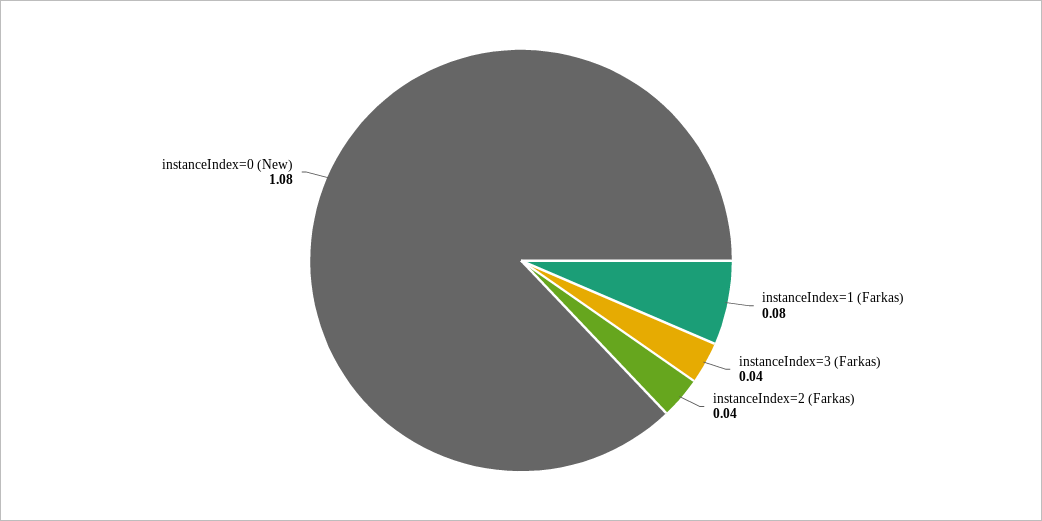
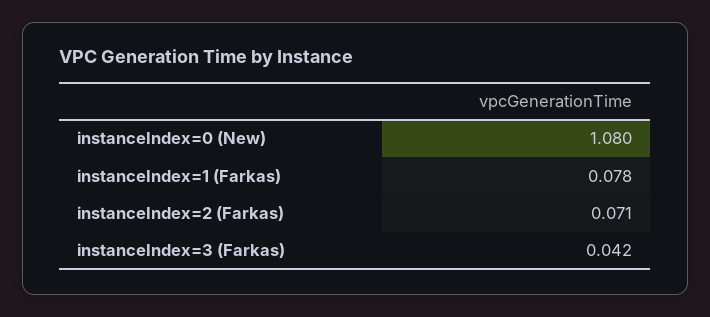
  {
    "instanceIndex=1 (Farkas)": 0.078,
    "instanceIndex=3 (Farkas)": 0.042,
-   "instanceIndex=2 (Farkas)": 0.04,
+   "instanceIndex=2 (Farkas)": 0.071,
    "instanceIndex=0 (New)": 1.08
  }

